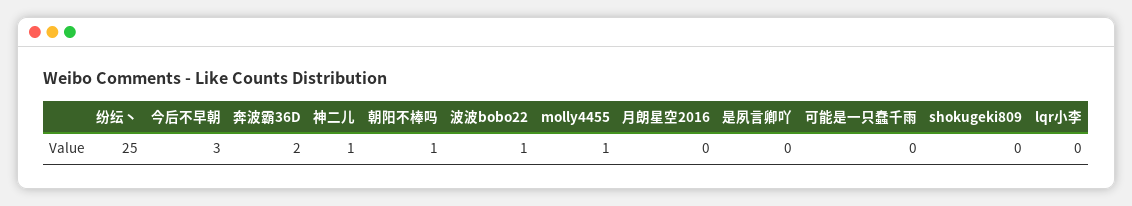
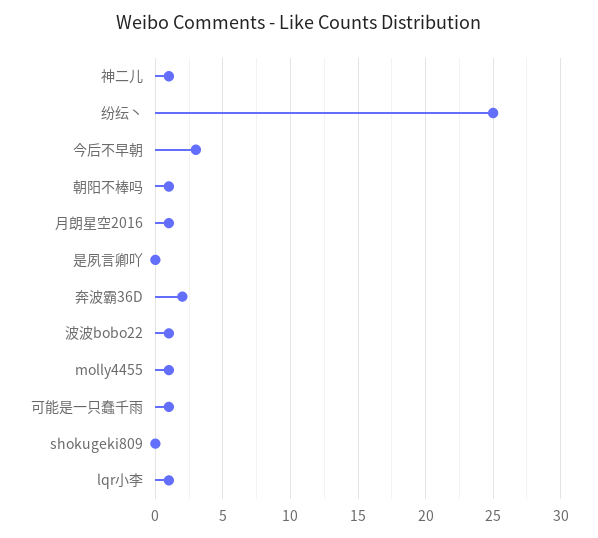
  {
    "纷纭丶": 25,
    "今后不早朝": 3,
    "奔波霸36D": 2,
    "神二儿": 1,
    "朝阳不棒吗": 1,
    "波波bobo22": 1,
    "molly4455": 1,
-   "月朗星空2016": 0,
+   "月朗星空2016": 1,
    "是夙言卿吖": 0,
-   "可能是一只蠢千雨": 0,
+   "可能是一只蠢千雨": 1,
    "shokugeki809": 0,
-   "lqr小李": 0
+   "lqr小李": 1
  }

